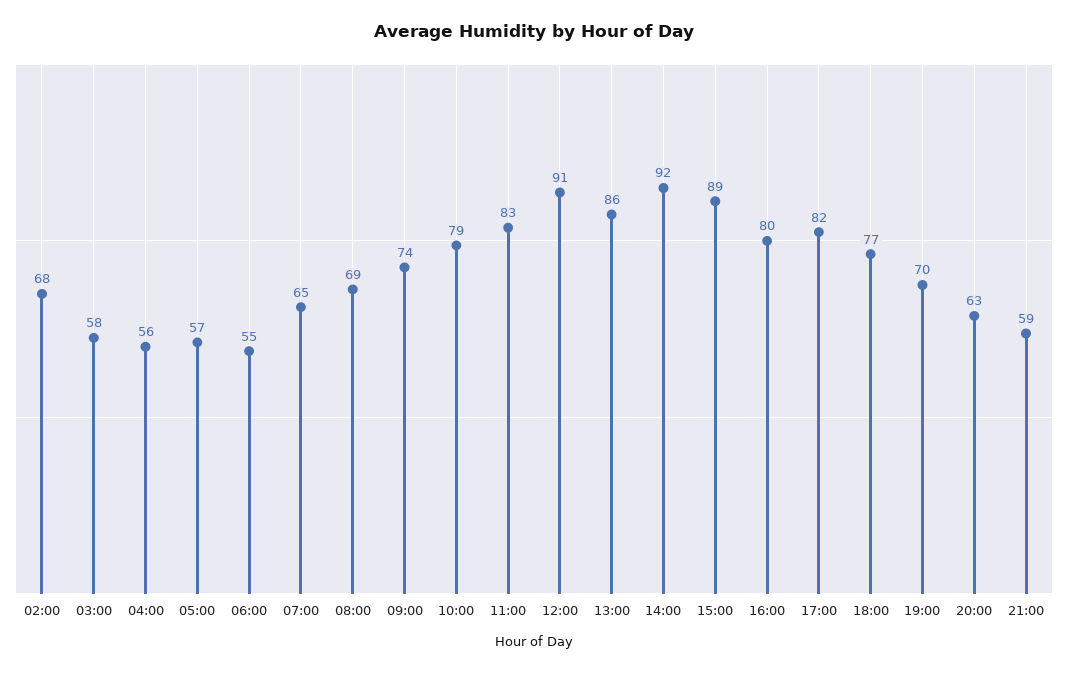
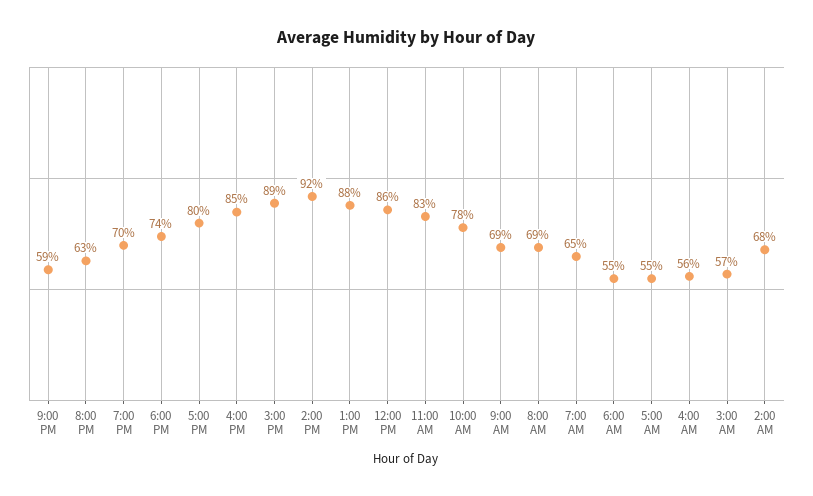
  {
    "02:00": 68,
-   "03:00": 58,
+   "03:00": 57,
    "04:00": 56,
-   "05:00": 57,
+   "05:00": 55,
    "06:00": 55,
    "07:00": 65,
    "08:00": 69,
-   "09:00": 74,
+   "09:00": 69,
-   "10:00": 79,
+   "10:00": 78,
    "11:00": 83,
-   "12:00": 91,
+   "12:00": 86,
-   "13:00": 86,
+   "13:00": 88,
    "14:00": 92,
    "15:00": 89,
-   "16:00": 80,
+   "16:00": 85,
-   "17:00": 82,
+   "17:00": 80,
-   "18:00": 77,
+   "18:00": 74,
    "19:00": 70,
    "20:00": 63,
    "21:00": 59
  }

